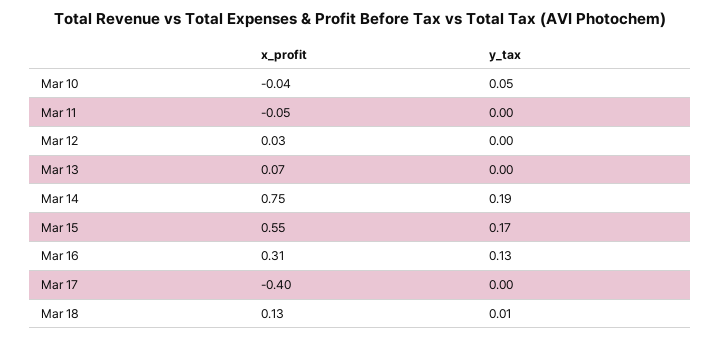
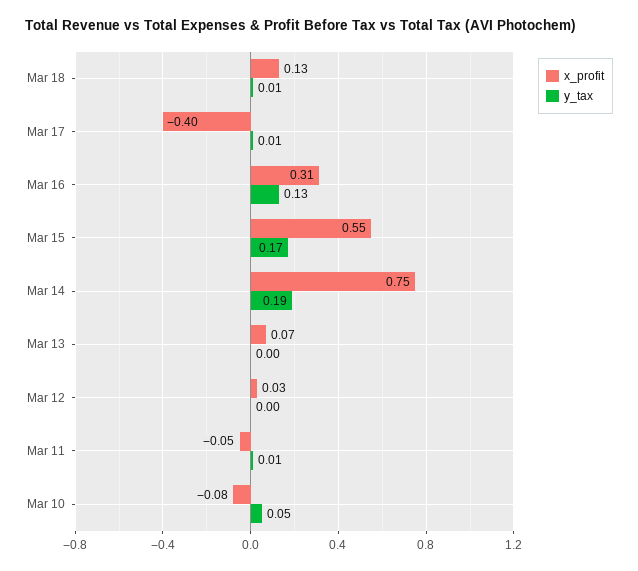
  {
    "x_profit": {
-     "Mar 10": -0.04,
+     "Mar 10": -0.08,
      "Mar 11": -0.05,
      "Mar 12": 0.03,
      "Mar 13": 0.07,
      "Mar 14": 0.75,
      "Mar 15": 0.55,
      "Mar 16": 0.31,
      "Mar 17": -0.4,
      "Mar 18": 0.13
    },
    "y_tax": {
      "Mar 10": 0.05,
-     "Mar 11": 0,
+     "Mar 11": 0.01,
      "Mar 12": 0,
      "Mar 13": 0,
      "Mar 14": 0.19,
      "Mar 15": 0.17,
      "Mar 16": 0.13,
-     "Mar 17": 0,
+     "Mar 17": 0.01,
      "Mar 18": 0.01
    }
  }

